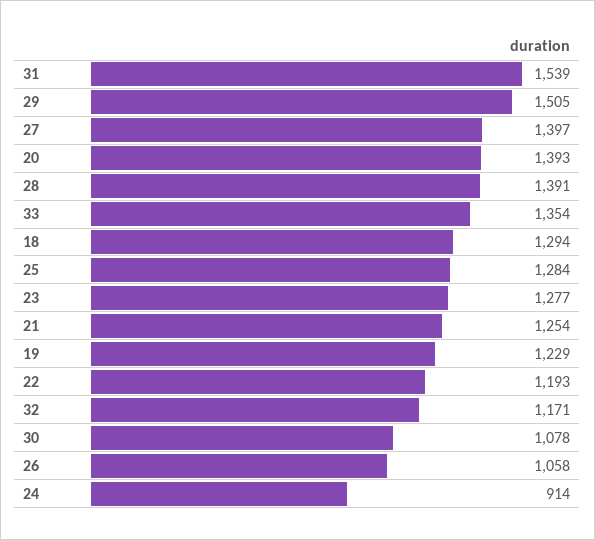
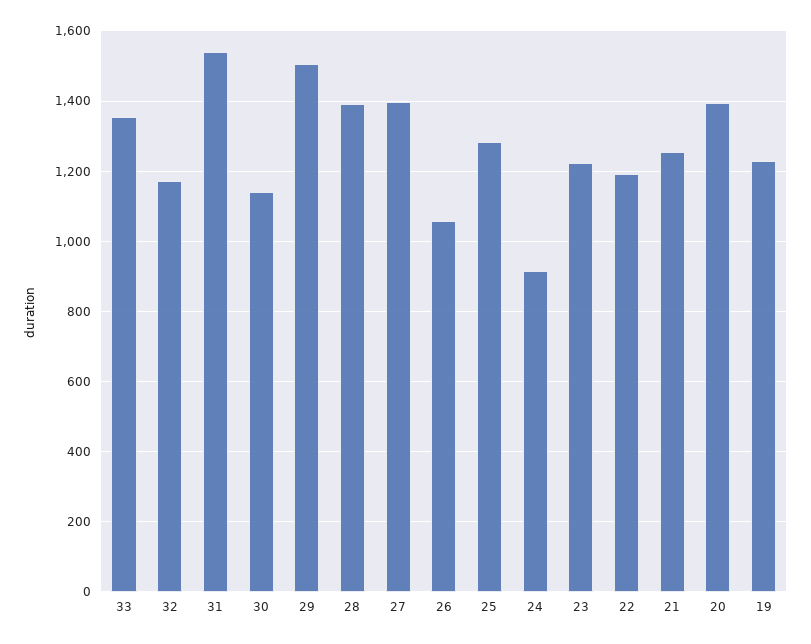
  {
    "31": 1539,
    "29": 1505,
    "27": 1397,
    "20": 1393,
    "28": 1391,
    "33": 1354,
-   "18": 1294,
    "25": 1284,
-   "23": 1277,
+   "23": 1220,
    "21": 1254,
    "19": 1229,
    "22": 1193,
    "32": 1171,
-   "30": 1078,
+   "30": 1140,
    "26": 1058,
    "24": 914
  }

